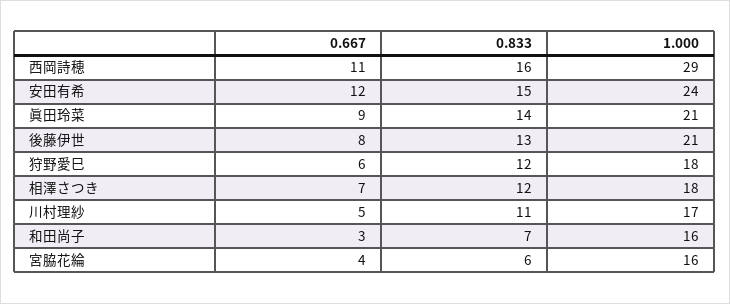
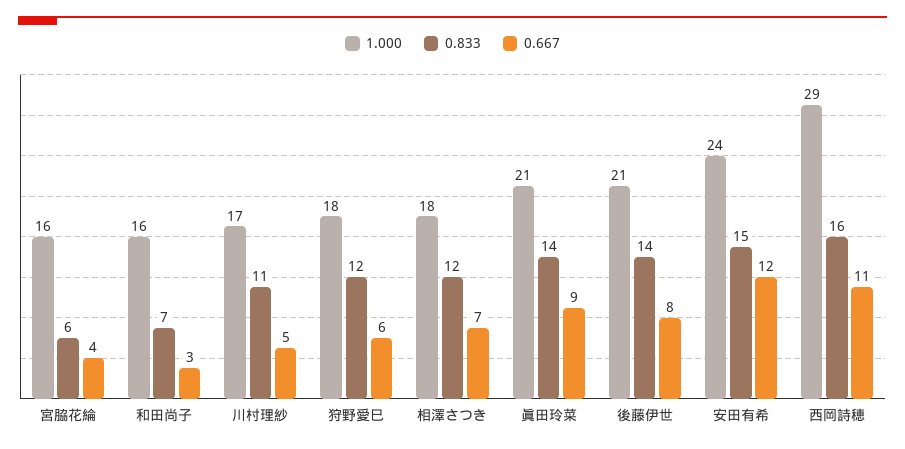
  {
    "0.667": {
      "西岡詩穂": 11,
      "安田有希": 12,
      "眞田玲菜": 9,
      "後藤伊世": 8,
      "狩野愛巳": 6,
      "相澤さつき": 7,
      "川村理紗": 5,
      "和田尚子": 3,
      "宮脇花綸": 4
    },
    "0.833": {
      "西岡詩穂": 16,
      "安田有希": 15,
      "眞田玲菜": 14,
-     "後藤伊世": 13,
+     "後藤伊世": 14,
      "狩野愛巳": 12,
      "相澤さつき": 12,
      "川村理紗": 11,
      "和田尚子": 7,
      "宮脇花綸": 6
    },
    "1.000": {
      "西岡詩穂": 29,
      "安田有希": 24,
      "眞田玲菜": 21,
      "後藤伊世": 21,
      "狩野愛巳": 18,
      "相澤さつき": 18,
      "川村理紗": 17,
      "和田尚子": 16,
      "宮脇花綸": 16
    }
  }

